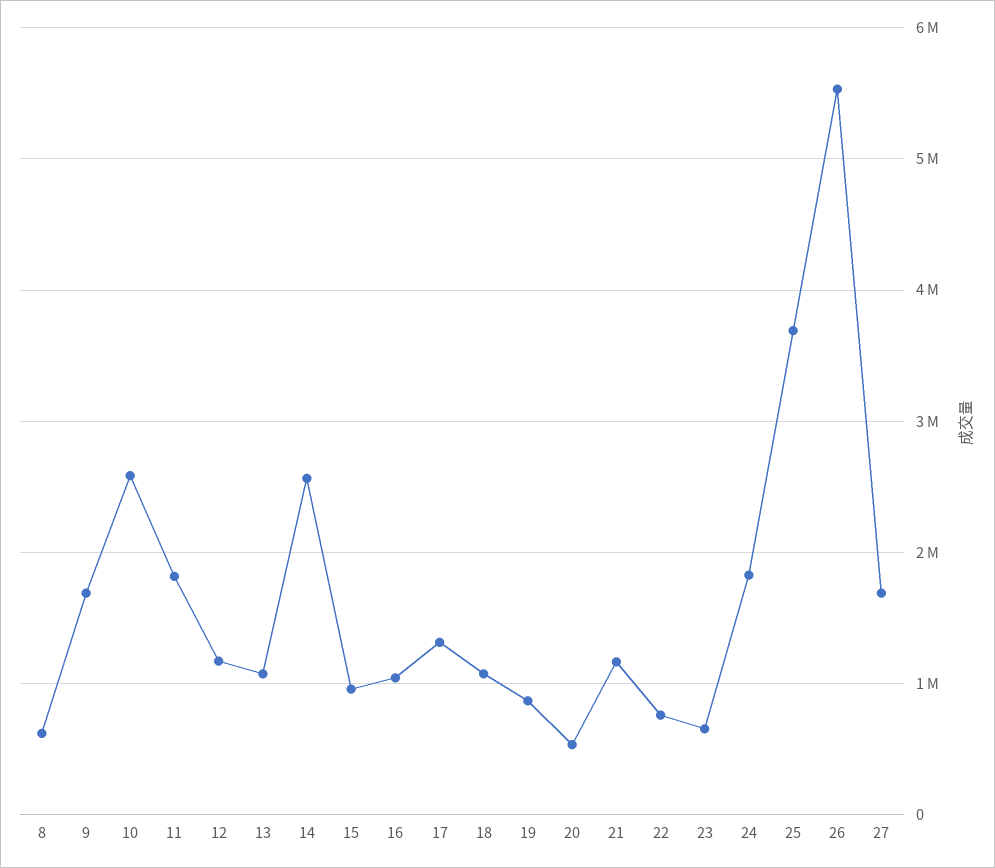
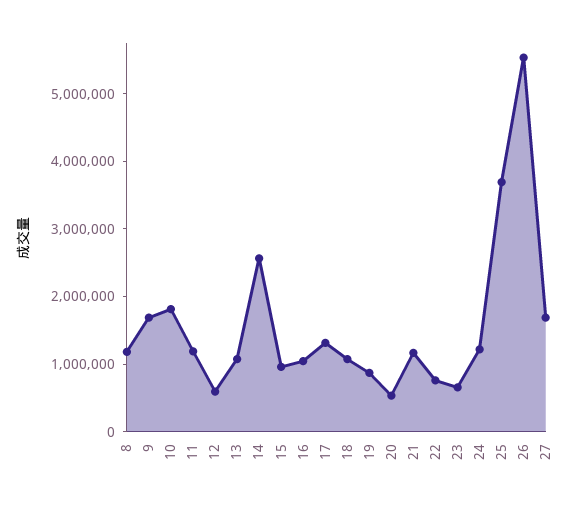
  {
-   "8": 600000,
+   "8": 1200000,
    "9": 1700000,
-   "10": 2600000,
+   "10": 1800000,
-   "11": 1800000,
+   "11": 1200000,
-   "12": 1200000,
+   "12": 600000,
    "13": 1100000,
    "14": 2600000,
    "15": 1000000,
    "16": 1000000,
    "17": 1300000,
    "18": 1100000,
    "19": 900000,
    "20": 500000,
    "21": 1200000,
    "22": 800000,
    "23": 700000,
-   "24": 1800000,
+   "24": 1200000,
    "25": 3700000,
    "26": 5500000,
    "27": 1700000
  }

